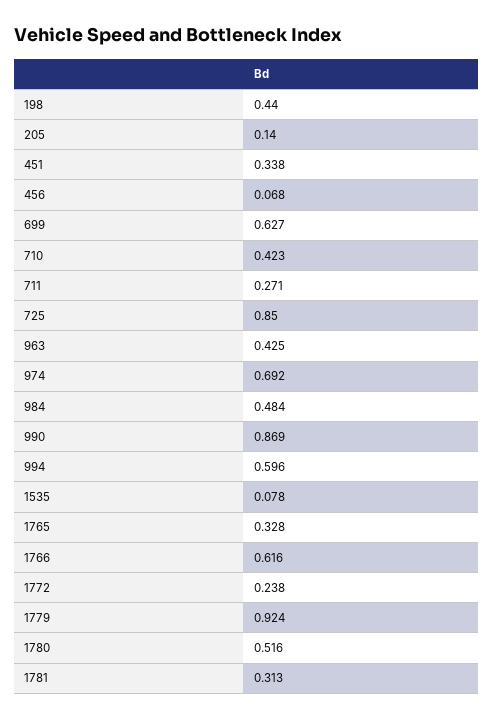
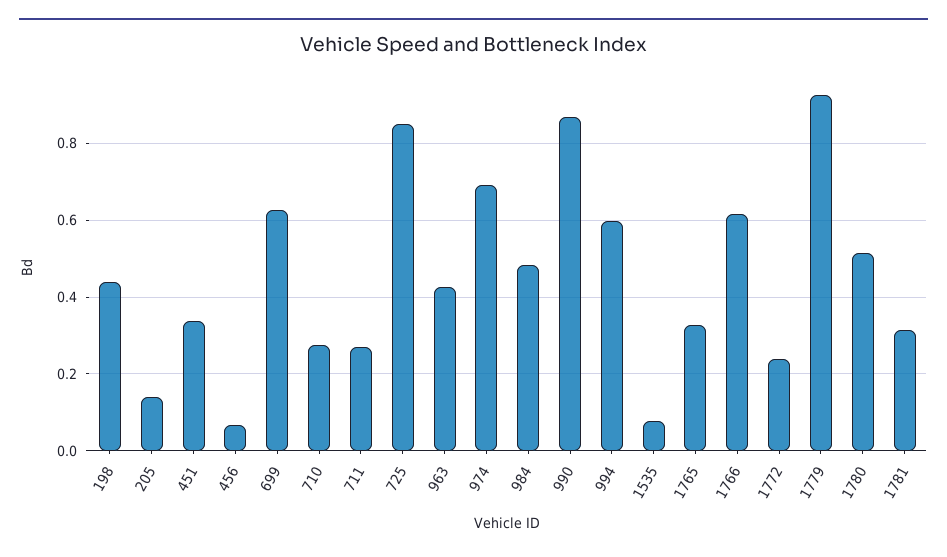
  {
    "198": 0.44,
    "205": 0.14,
    "451": 0.338,
    "456": 0.068,
    "699": 0.627,
-   "710": 0.423,
+   "710": 0.28,
    "711": 0.271,
    "725": 0.85,
    "963": 0.425,
    "974": 0.692,
    "984": 0.484,
    "990": 0.869,
    "994": 0.596,
    "1535": 0.078,
    "1765": 0.328,
    "1766": 0.616,
    "1772": 0.238,
    "1779": 0.924,
    "1780": 0.516,
    "1781": 0.313
  }

